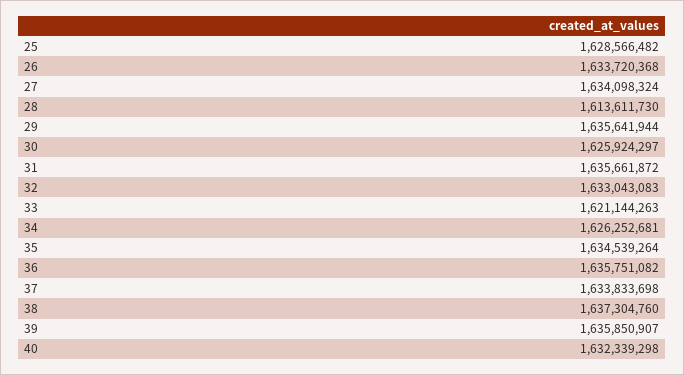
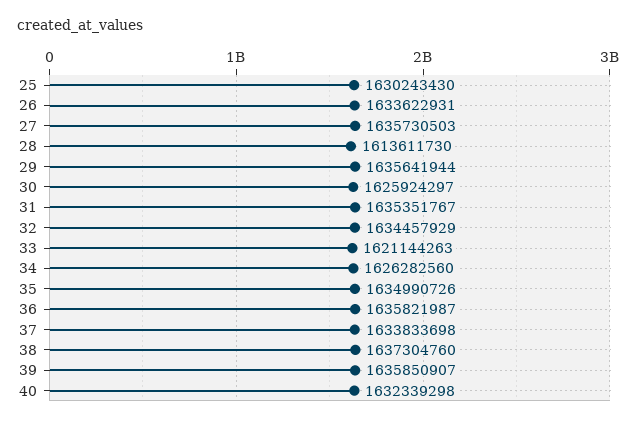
  {
-   "25": 1628566482,
+   "25": 1630243430,
-   "26": 1633720368,
+   "26": 1633622931,
-   "27": 1634098324,
+   "27": 1635730503,
    "28": 1613611730,
    "29": 1635641944,
    "30": 1625924297,
-   "31": 1635661872,
+   "31": 1635351767,
-   "32": 1633043083,
+   "32": 1634457929,
    "33": 1621144263,
-   "34": 1626252681,
+   "34": 1626282560,
-   "35": 1634539264,
+   "35": 1634990726,
-   "36": 1635751082,
+   "36": 1635821987,
    "37": 1633833698,
    "38": 1637304760,
    "39": 1635850907,
    "40": 1632339298
  }

